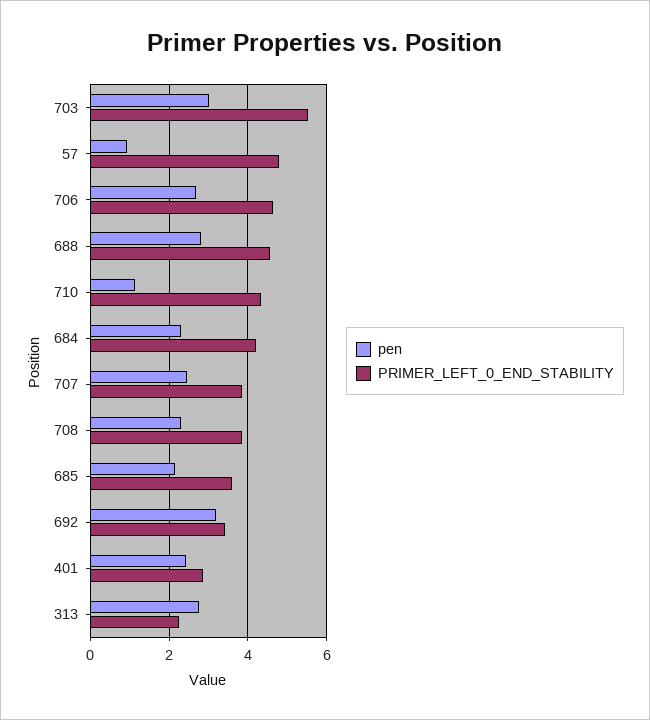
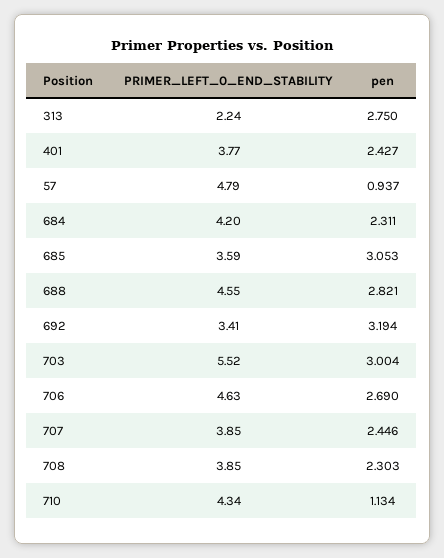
  {
    "pen": {
      "703": 3.004,
      "57": 0.937,
      "706": 2.69,
      "688": 2.821,
      "710": 1.134,
      "684": 2.311,
      "707": 2.446,
      "708": 2.303,
-     "685": 2.2,
+     "685": 3.053,
      "692": 3.194,
      "401": 2.427,
      "313": 2.75
    },
    "PRIMER_LEFT_0_END_STABILITY": {
      "703": 5.52,
      "57": 4.79,
      "706": 4.63,
      "688": 4.55,
      "710": 4.34,
      "684": 4.2,
      "707": 3.85,
      "708": 3.85,
      "685": 3.59,
      "692": 3.41,
-     "401": 2.8,
+     "401": 3.77,
      "313": 2.24
    }
  }

